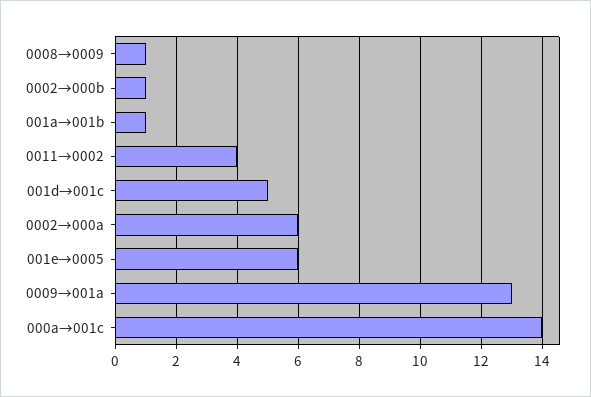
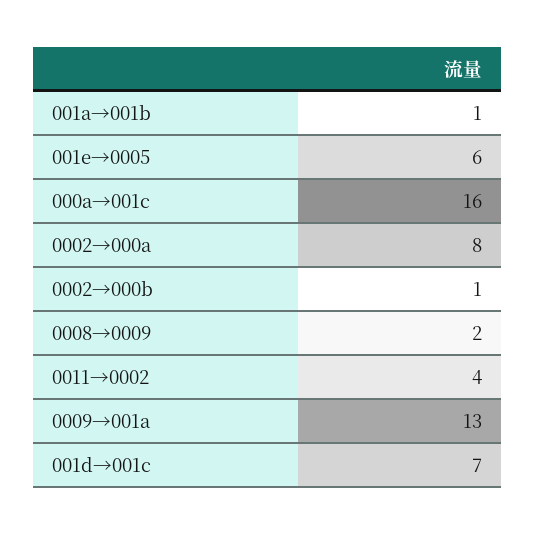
  {
-   "0008→0009": 1,
+   "0008→0009": 2,
    "0002→000b": 1,
    "001a→001b": 1,
    "0011→0002": 4,
-   "001d→001c": 5,
+   "001d→001c": 7,
-   "0002→000a": 6,
+   "0002→000a": 8,
    "001e→0005": 6,
    "0009→001a": 13,
-   "000a→001c": 14
+   "000a→001c": 16
  }

